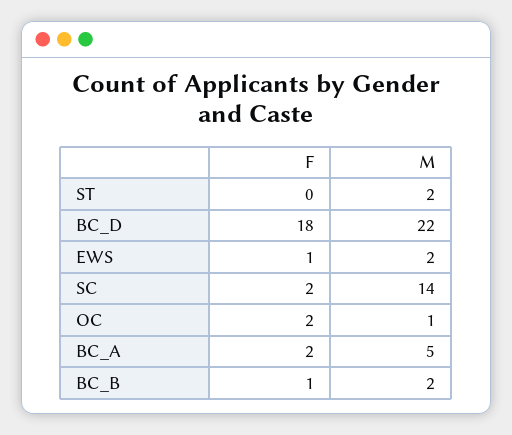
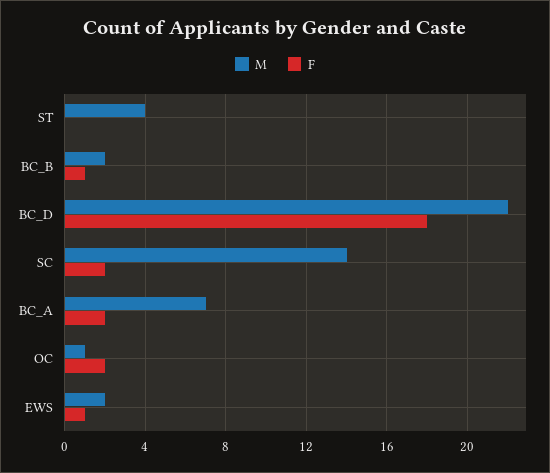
  {
    "F": {
      "ST": 0,
      "BC_D": 18,
      "EWS": 1,
      "SC": 2,
      "OC": 2,
      "BC_A": 2,
      "BC_B": 1
    },
    "M": {
-     "ST": 2,
+     "ST": 4,
      "BC_D": 22,
      "EWS": 2,
      "SC": 14,
      "OC": 1,
-     "BC_A": 5,
+     "BC_A": 7,
      "BC_B": 2
    }
  }

